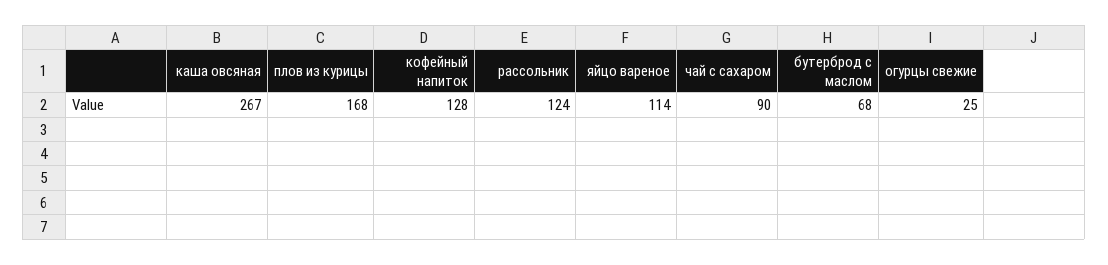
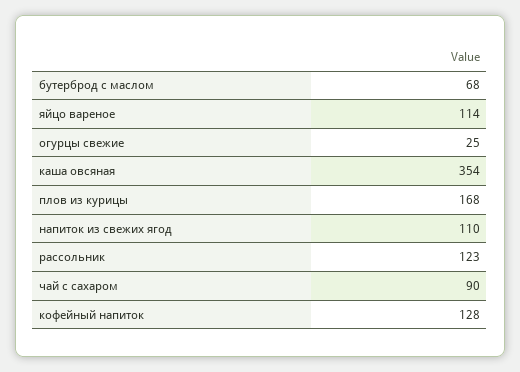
  {
-   "каша овсяная": 267,
+   "каша овсяная": 354,
    "плов из курицы": 168,
    "кофейный напиток": 128,
-   "рассольник": 124,
+   "рассольник": 123,
    "яйцо вареное": 114,
    "чай с сахаром": 90,
    "бутерброд с маслом": 68,
-   "огурцы свежие": 25
+   "огурцы свежие": 25,
+   "напиток из свежих ягод": 110
  }

